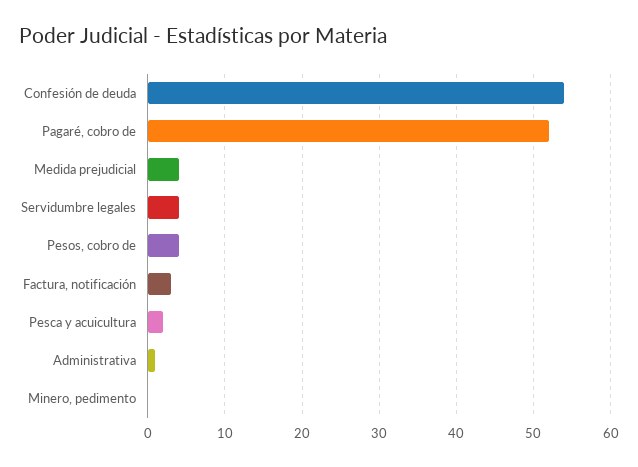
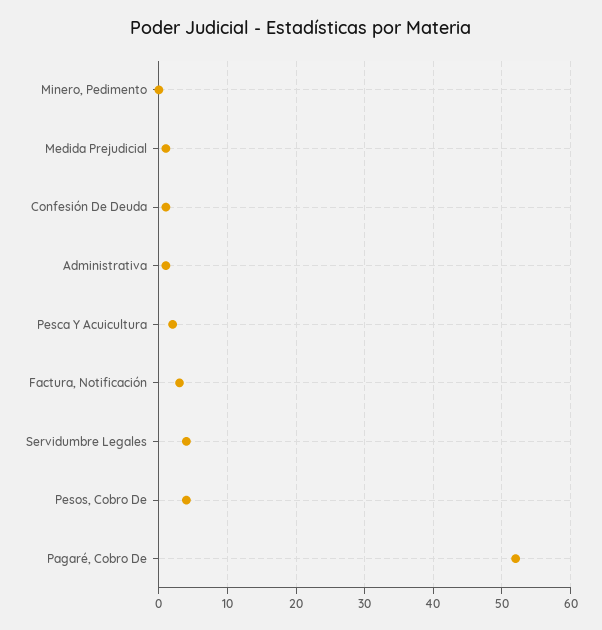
  {
-   "Confesión de deuda": 54,
+   "Confesión de deuda": 1,
    "Pagaré, cobro de": 52,
-   "Medida prejudicial": 4,
+   "Medida prejudicial": 1,
    "Servidumbre legales": 4,
    "Pesos, cobro de": 4,
    "Factura, notificación": 3,
    "Pesca y acuicultura": 2,
    "Administrativa": 1,
    "Minero, pedimento": 0
  }

